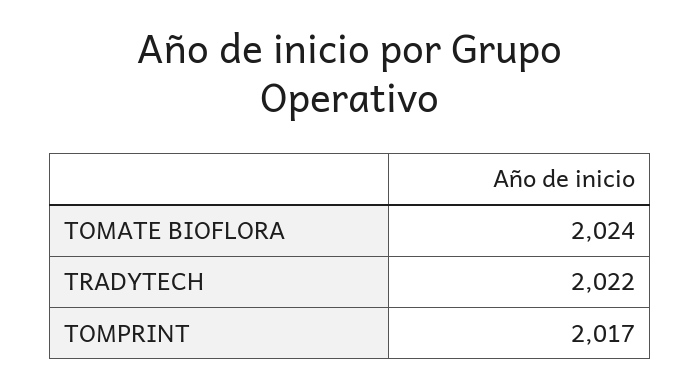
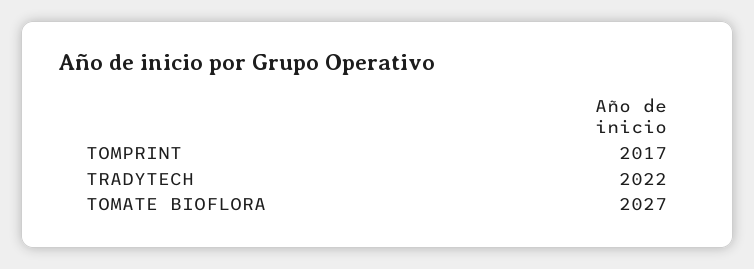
  {
-   "TOMATE BIOFLORA": 2024,
+   "TOMATE BIOFLORA": 2027,
    "TRADYTECH": 2022,
    "TOMPRINT": 2017
  }

